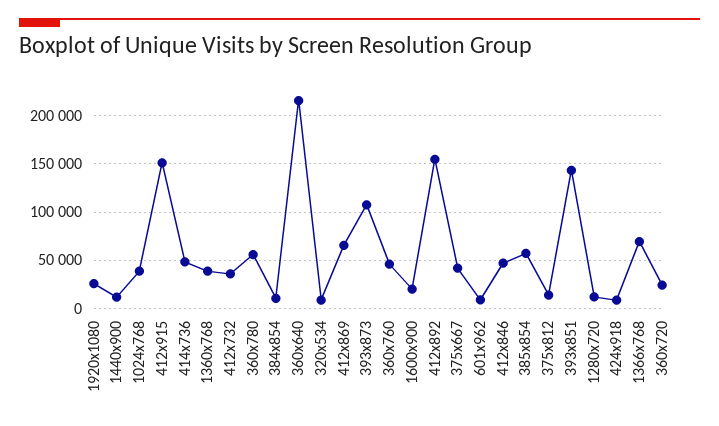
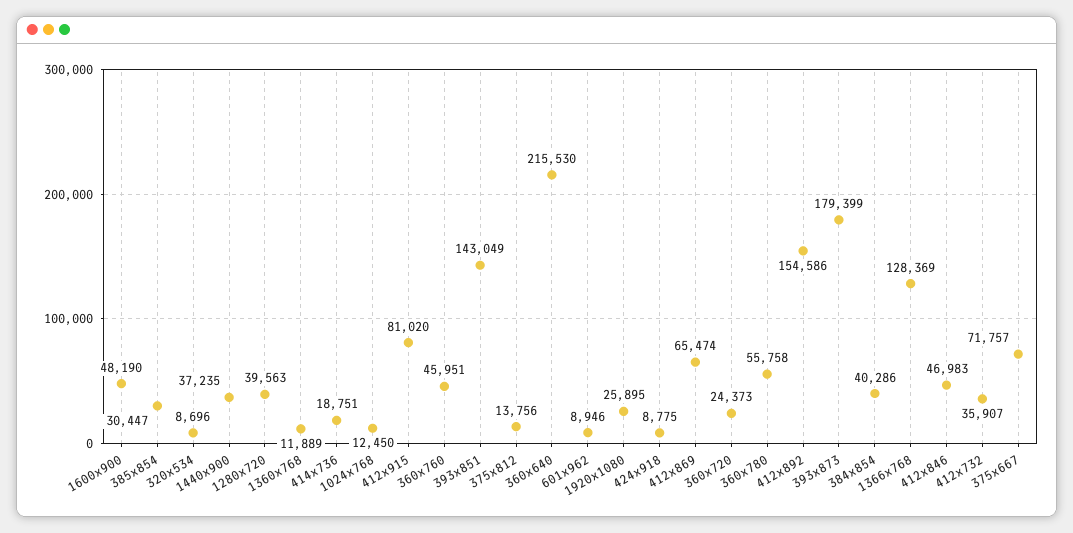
  {
    "1920x1080": 25895,
-   "1440x900": 10000,
+   "1440x900": 37235,
-   "1024x768": 40000,
+   "1024x768": 12450,
-   "412x915": 150000,
+   "412x915": 81020,
-   "414x736": 50000,
+   "414x736": 18751,
-   "1360x768": 40000,
+   "1360x768": 11889,
    "412x732": 35907,
    "360x780": 55758,
-   "384x854": 10000,
+   "384x854": 40286,
    "360x640": 215530,
    "320x534": 8696,
    "412x869": 65474,
-   "393x873": 110000,
+   "393x873": 179399,
    "360x760": 45951,
-   "1600x900": 20000,
+   "1600x900": 48190,
    "412x892": 154586,
-   "375x667": 40000,
+   "375x667": 71757,
    "601x962": 8946,
    "412x846": 46983,
-   "385x854": 60000,
+   "385x854": 30447,
    "375x812": 13756,
    "393x851": 143049,
-   "1280x720": 10000,
+   "1280x720": 39563,
    "424x918": 8775,
-   "1366x768": 70000,
+   "1366x768": 128369,
    "360x720": 24373
  }

